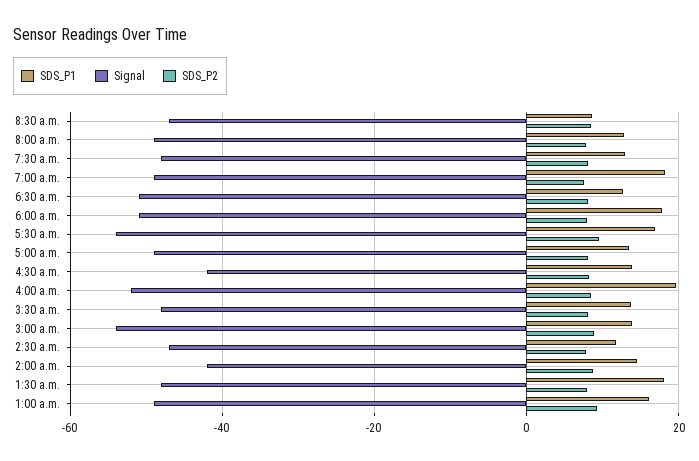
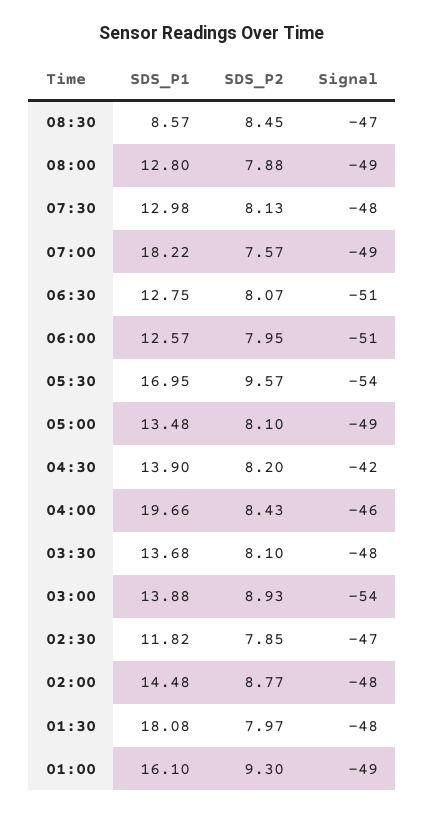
  {
    "SDS_P1": {
      "8:30 a.m.": 8.57,
      "8:00 a.m.": 12.8,
      "7:30 a.m.": 12.98,
      "7:00 a.m.": 18.22,
      "6:30 a.m.": 12.75,
-     "6:00 a.m.": 18,
+     "6:00 a.m.": 12.57,
      "5:30 a.m.": 16.95,
      "5:00 a.m.": 13.48,
      "4:30 a.m.": 13.9,
      "4:00 a.m.": 19.66,
      "3:30 a.m.": 13.68,
      "3:00 a.m.": 13.88,
      "2:30 a.m.": 11.82,
      "2:00 a.m.": 14.48,
      "1:30 a.m.": 18.08,
      "1:00 a.m.": 16.1
    },
    "Signal": {
      "8:30 a.m.": -47,
      "8:00 a.m.": -49,
      "7:30 a.m.": -48,
      "7:00 a.m.": -49,
      "6:30 a.m.": -51,
      "6:00 a.m.": -51,
      "5:30 a.m.": -54,
      "5:00 a.m.": -49,
      "4:30 a.m.": -42,
-     "4:00 a.m.": -52,
+     "4:00 a.m.": -46,
      "3:30 a.m.": -48,
      "3:00 a.m.": -54,
      "2:30 a.m.": -47,
-     "2:00 a.m.": -42,
+     "2:00 a.m.": -48,
      "1:30 a.m.": -48,
      "1:00 a.m.": -49
    },
    "SDS_P2": {
      "8:30 a.m.": 8.45,
      "8:00 a.m.": 7.88,
      "7:30 a.m.": 8.13,
      "7:00 a.m.": 7.57,
      "6:30 a.m.": 8.07,
      "6:00 a.m.": 7.95,
      "5:30 a.m.": 9.57,
      "5:00 a.m.": 8.1,
      "4:30 a.m.": 8.2,
      "4:00 a.m.": 8.43,
      "3:30 a.m.": 8.1,
      "3:00 a.m.": 8.93,
      "2:30 a.m.": 7.85,
      "2:00 a.m.": 8.77,
      "1:30 a.m.": 7.97,
      "1:00 a.m.": 9.3
    }
  }

